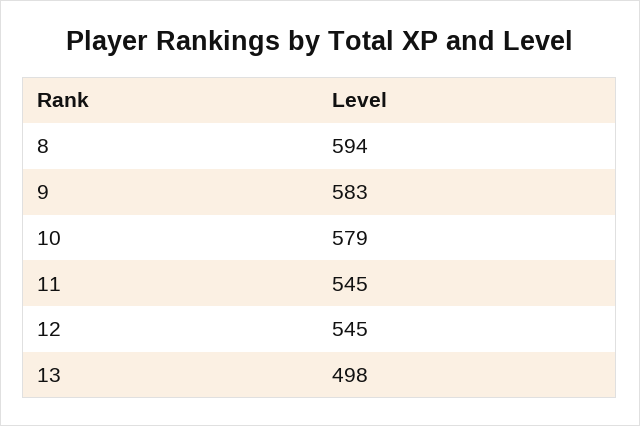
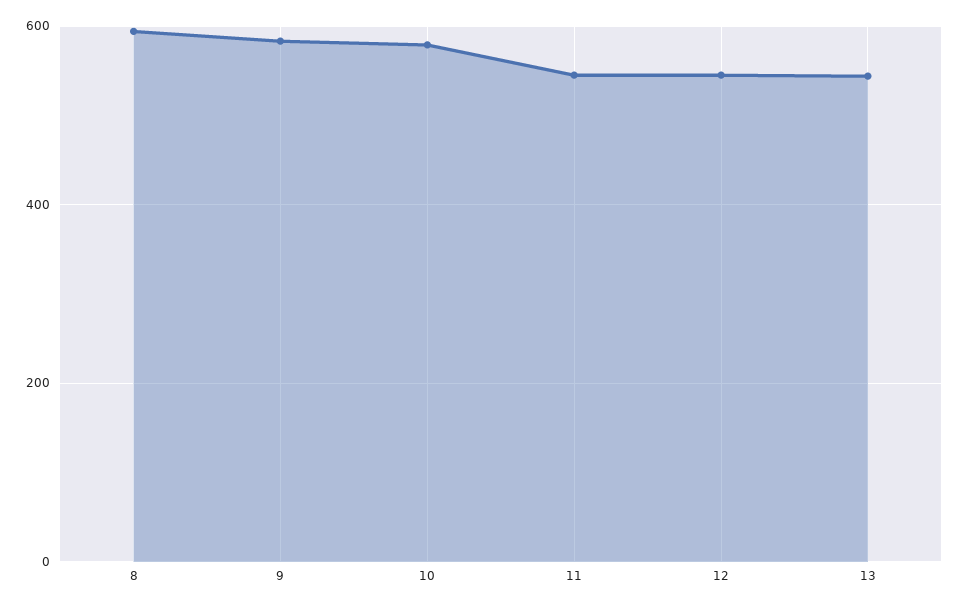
  {
    "8": 594,
    "9": 583,
    "10": 579,
    "11": 545,
    "12": 545,
-   "13": 498
+   "13": 540
  }

